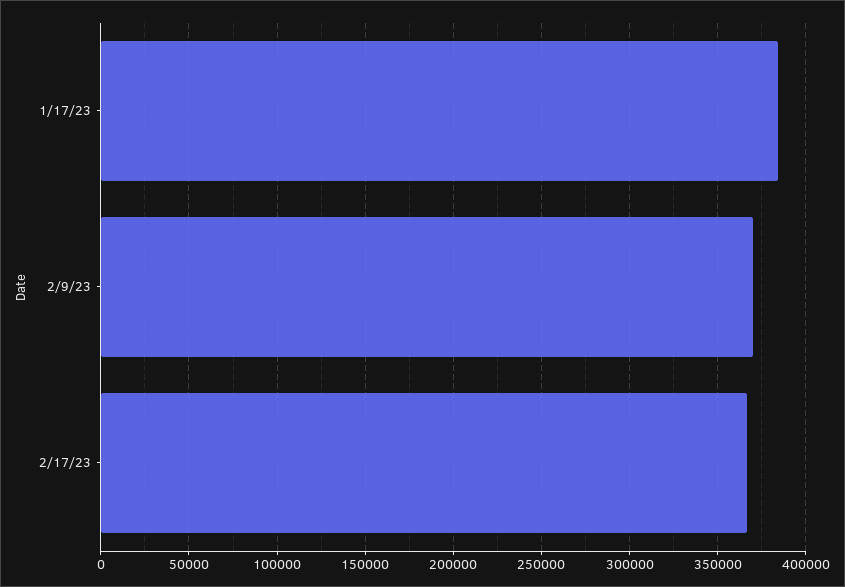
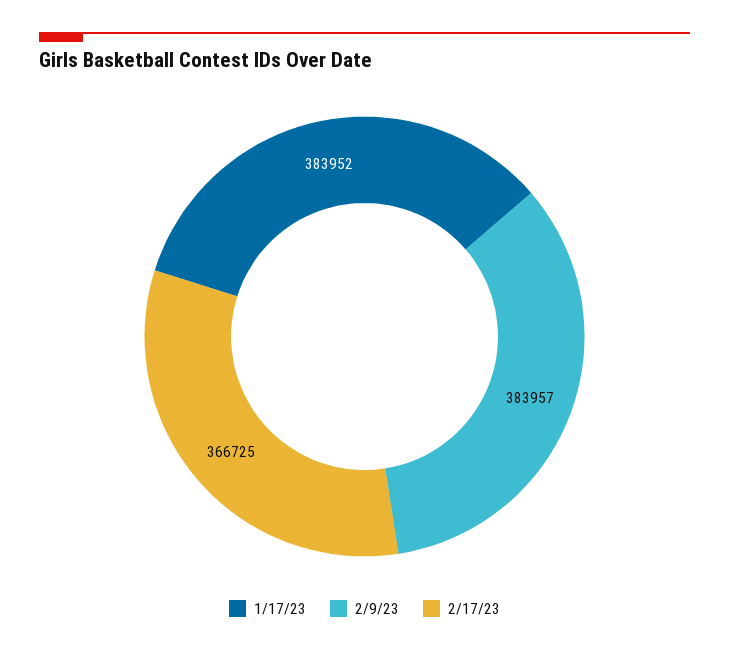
  {
    "1/17/23": 383952,
-   "2/9/23": 370000,
+   "2/9/23": 383957,
    "2/17/23": 366725
  }

